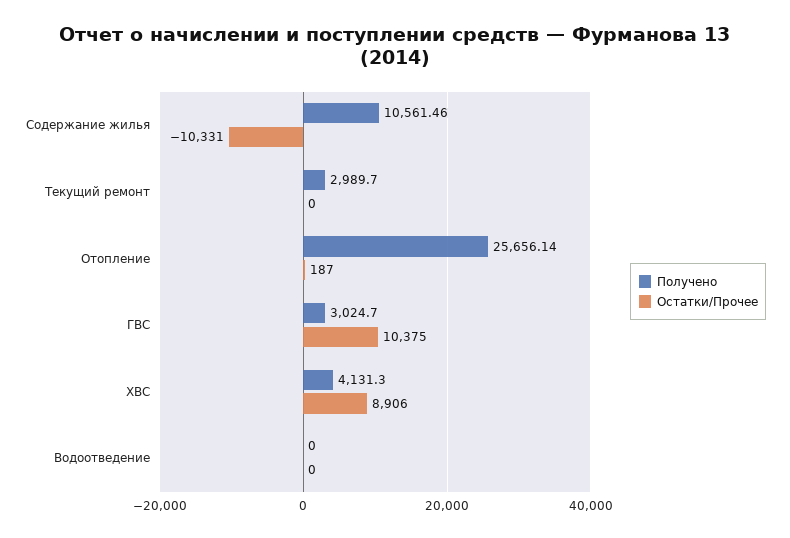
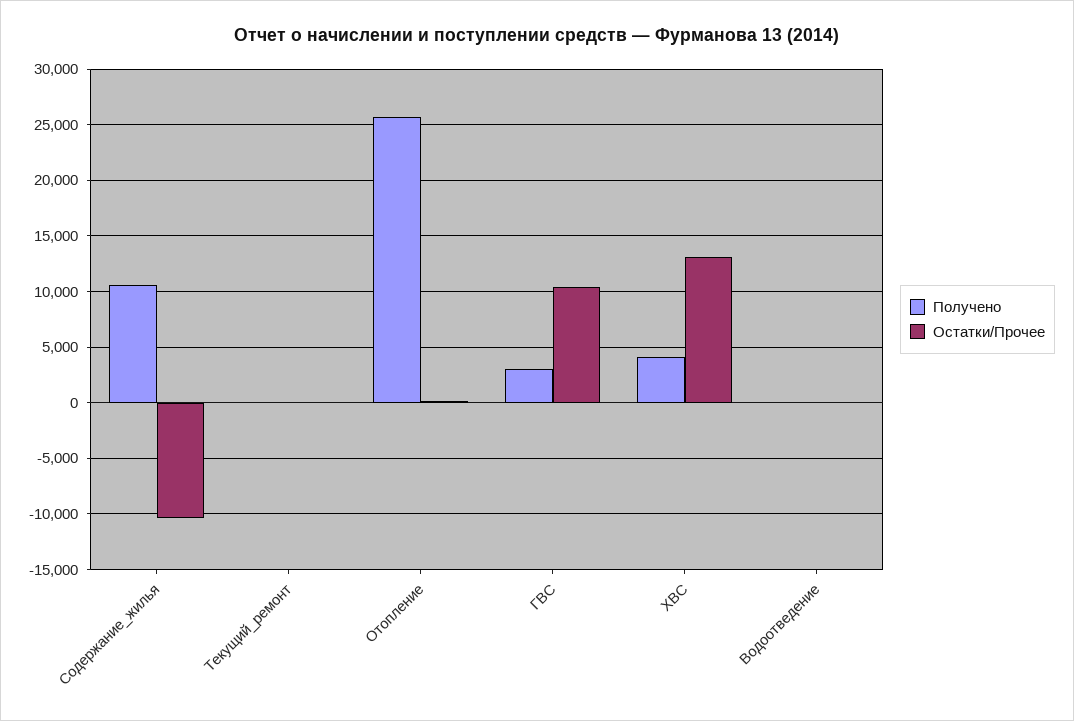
  {
    "Получено": {
      "Содержание жилья": 10561.46,
-     "Текущий ремонт": 2989.7,
+     "Текущий ремонт": 0,
      "Отопление": 25656.14,
      "ГВС": 3024.7,
      "ХВС": 4131.3,
      "Водоотведение": 0
    },
    "Остатки/Прочее": {
      "Содержание жилья": -10331,
      "Текущий ремонт": 0,
      "Отопление": 187,
      "ГВС": 10375,
-     "ХВС": 8906,
+     "ХВС": 13000,
      "Водоотведение": 0
    }
  }

